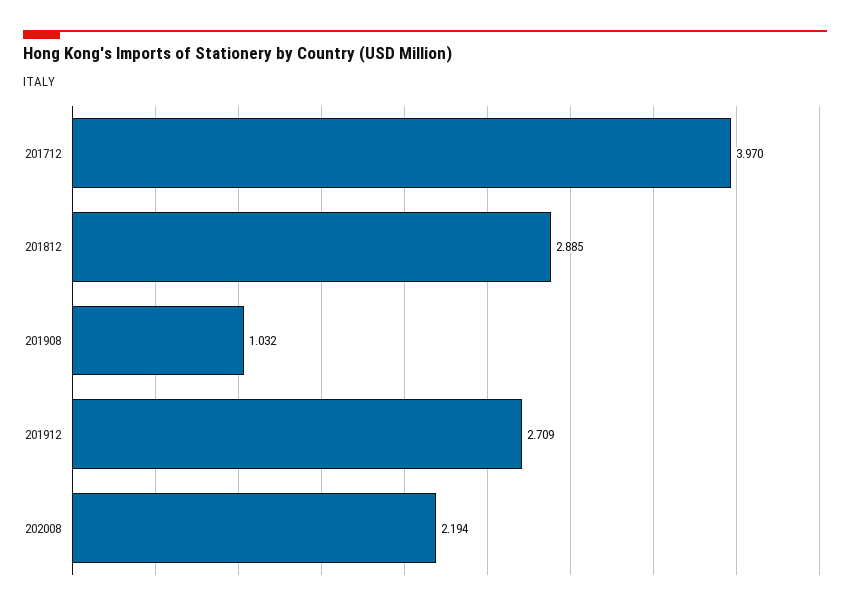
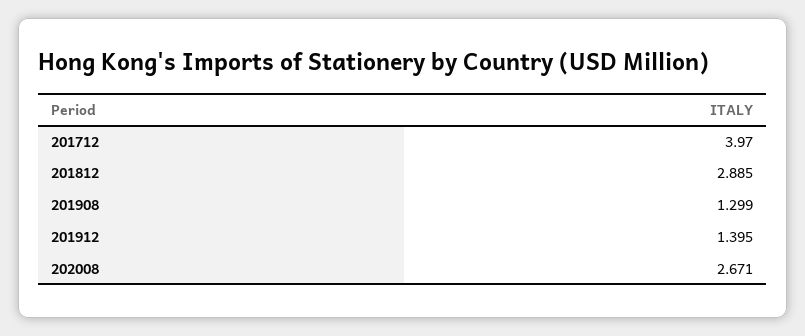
  {
    "201712": 3.97,
    "201812": 2.885,
-   "201908": 1.032,
+   "201908": 1.299,
-   "201912": 2.709,
+   "201912": 1.395,
-   "202008": 2.194
+   "202008": 2.671
  }

